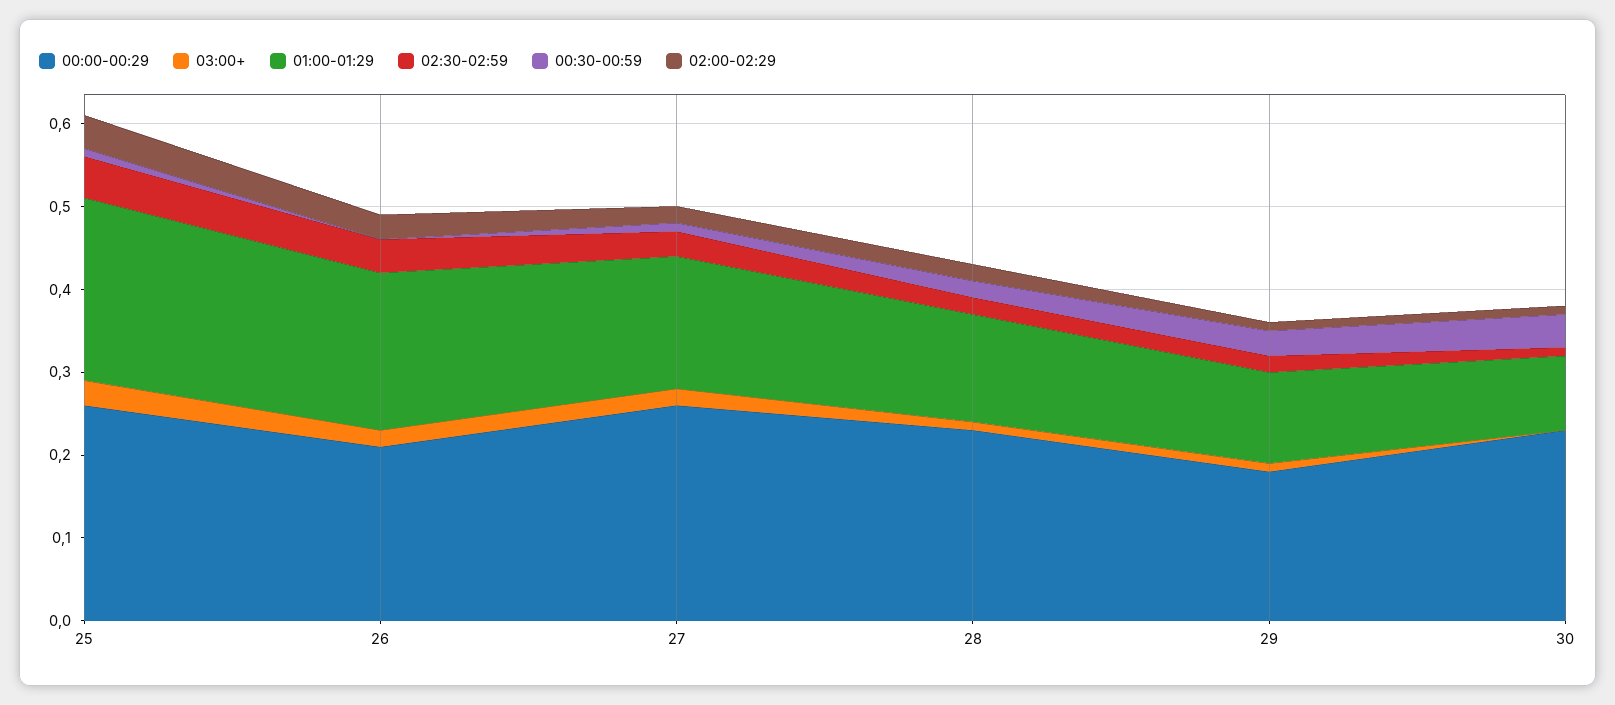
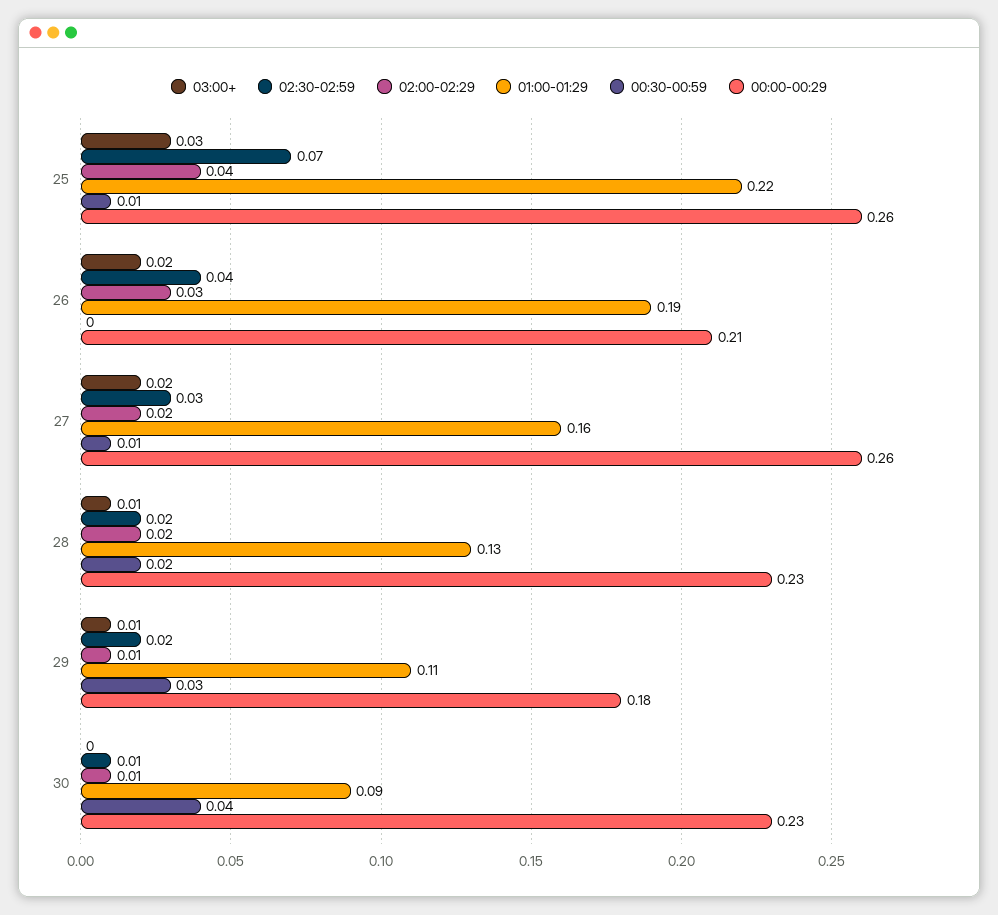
  {
    "00:00-00:29": {
      "25": 0.26,
      "26": 0.21,
      "27": 0.26,
      "28": 0.23,
      "29": 0.18,
      "30": 0.23
    },
    "03:00+": {
      "25": 0.03,
      "26": 0.02,
      "27": 0.02,
      "28": 0.01,
      "29": 0.01,
      "30": 0
    },
    "01:00-01:29": {
      "25": 0.22,
      "26": 0.19,
      "27": 0.16,
      "28": 0.13,
      "29": 0.11,
      "30": 0.09
    },
    "02:30-02:59": {
-     "25": 0.05,
+     "25": 0.07,
      "26": 0.04,
      "27": 0.03,
      "28": 0.02,
      "29": 0.02,
      "30": 0.01
    },
    "00:30-00:59": {
      "25": 0.01,
      "26": 0,
      "27": 0.01,
      "28": 0.02,
      "29": 0.03,
      "30": 0.04
    },
    "02:00-02:29": {
      "25": 0.04,
      "26": 0.03,
      "27": 0.02,
      "28": 0.02,
      "29": 0.01,
      "30": 0.01
    }
  }

